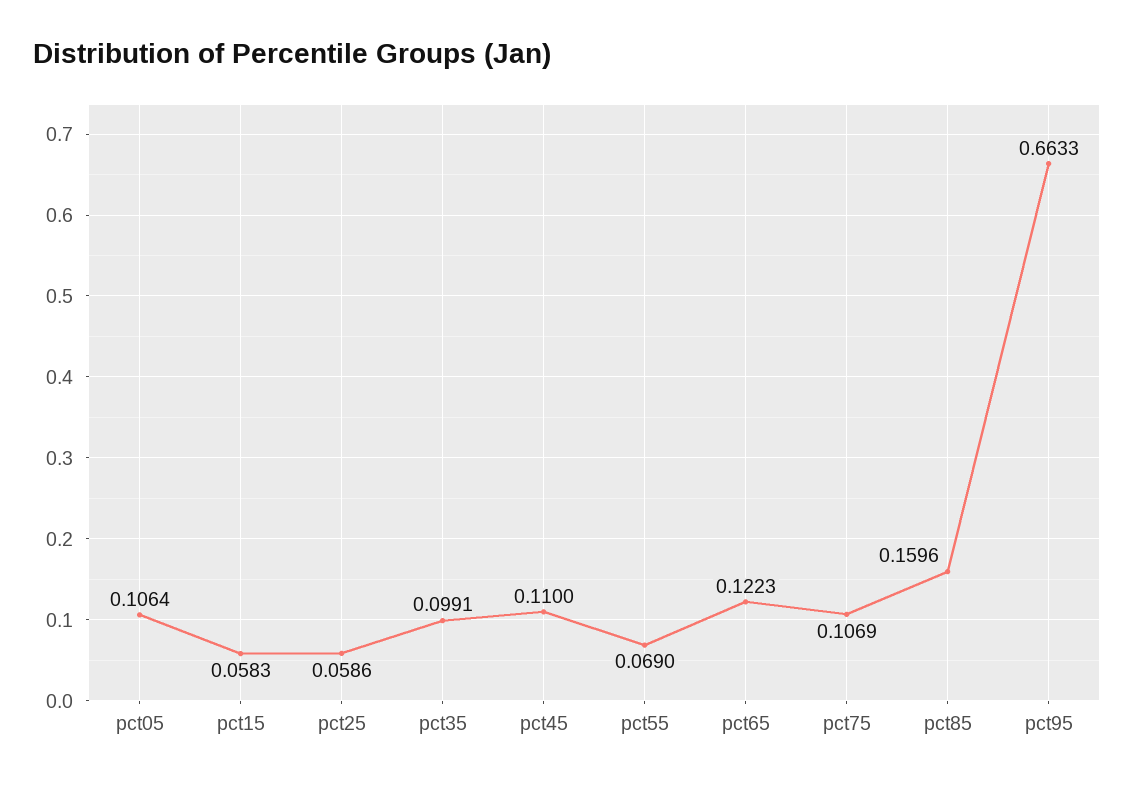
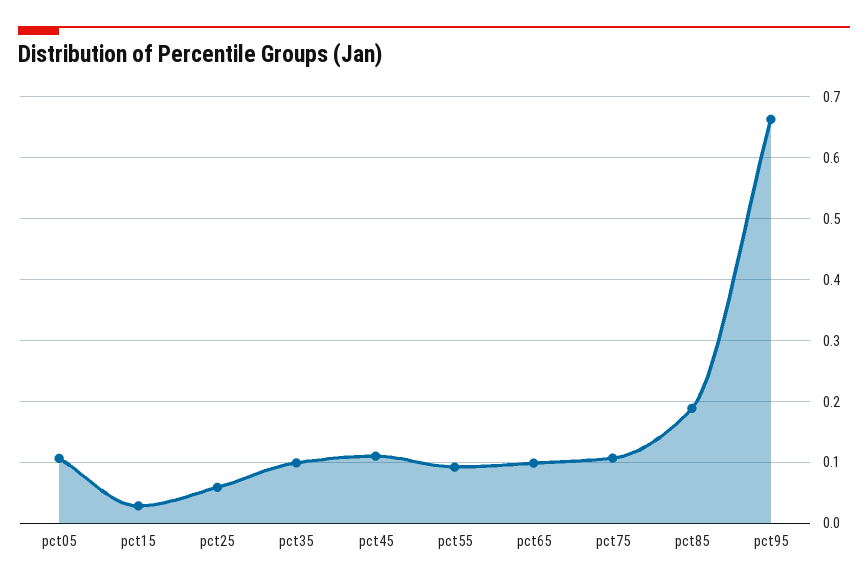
  {
    "pct05": 0.1064,
-   "pct15": 0.0583,
+   "pct15": 0.03,
    "pct25": 0.0586,
    "pct35": 0.0991,
    "pct45": 0.11,
-   "pct55": 0.069,
+   "pct55": 0.09,
-   "pct65": 0.1223,
+   "pct65": 0.1,
    "pct75": 0.1069,
-   "pct85": 0.1596,
+   "pct85": 0.19,
    "pct95": 0.6633
  }

